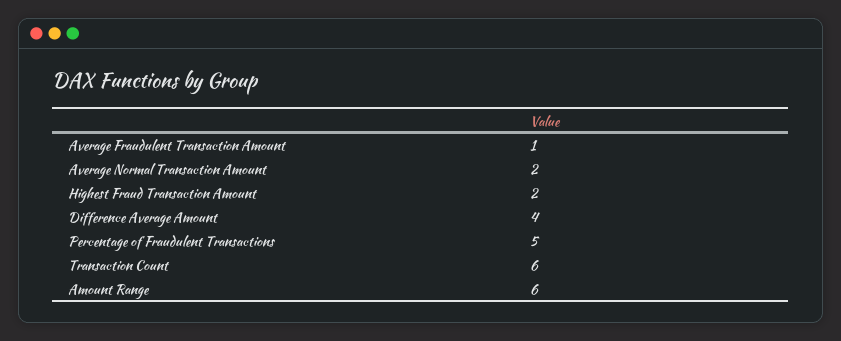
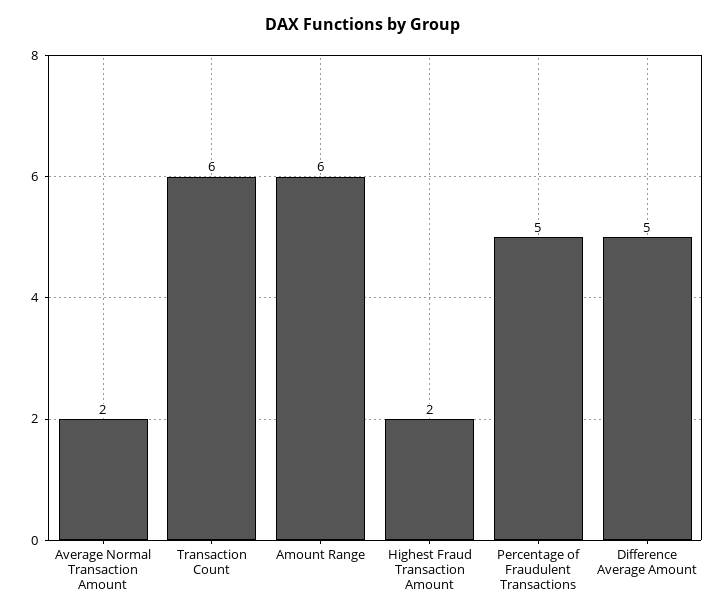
  {
-   "Average Fraudulent Transaction Amount": 1,
    "Average Normal Transaction Amount": 2,
    "Highest Fraud Transaction Amount": 2,
-   "Difference Average Amount": 4,
+   "Difference Average Amount": 5,
    "Percentage of Fraudulent Transactions": 5,
    "Transaction Count": 6,
    "Amount Range": 6
  }

